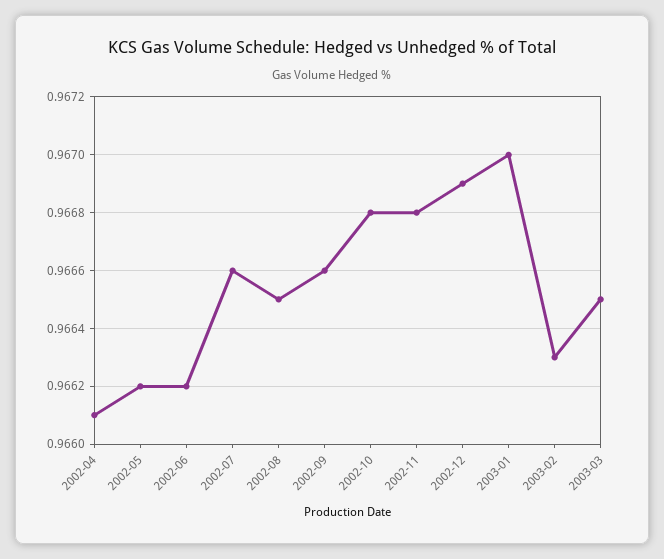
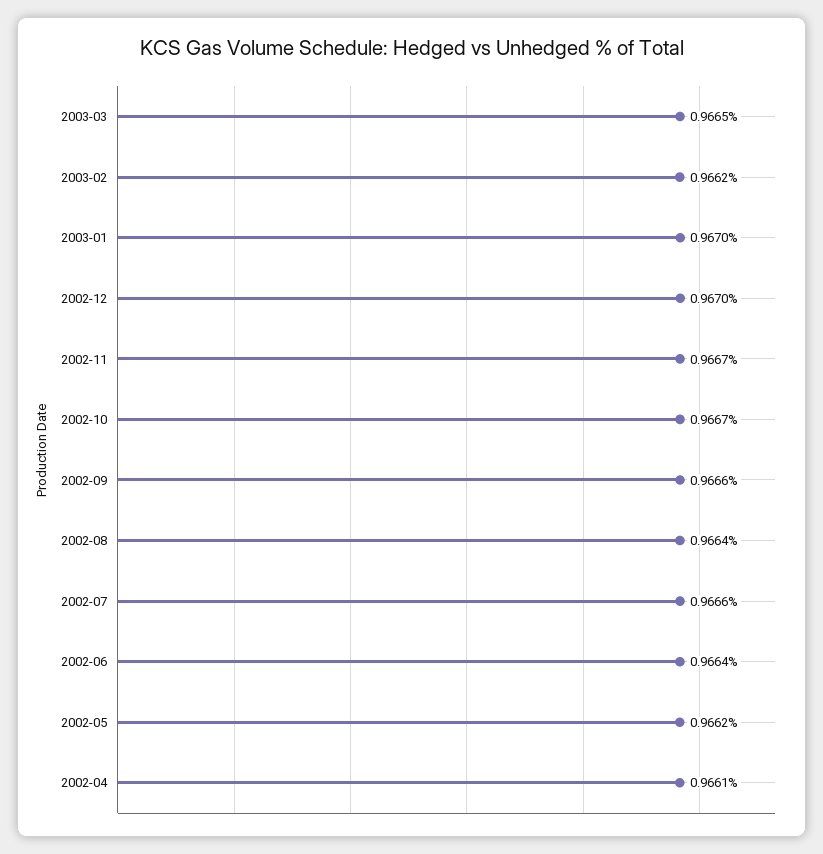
  {
    "2002-04": 0.9661,
    "2002-05": 0.9662,
-   "2002-06": 0.9662,
+   "2002-06": 0.9664,
    "2002-07": 0.9666,
-   "2002-08": 0.9665,
+   "2002-08": 0.9664,
    "2002-09": 0.9666,
-   "2002-10": 0.9668,
+   "2002-10": 0.9667,
-   "2002-11": 0.9668,
+   "2002-11": 0.9667,
-   "2002-12": 0.9669,
+   "2002-12": 0.967,
    "2003-01": 0.967,
-   "2003-02": 0.9663,
+   "2003-02": 0.9662,
    "2003-03": 0.9665
  }

